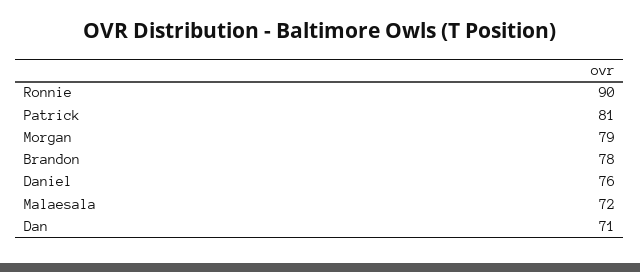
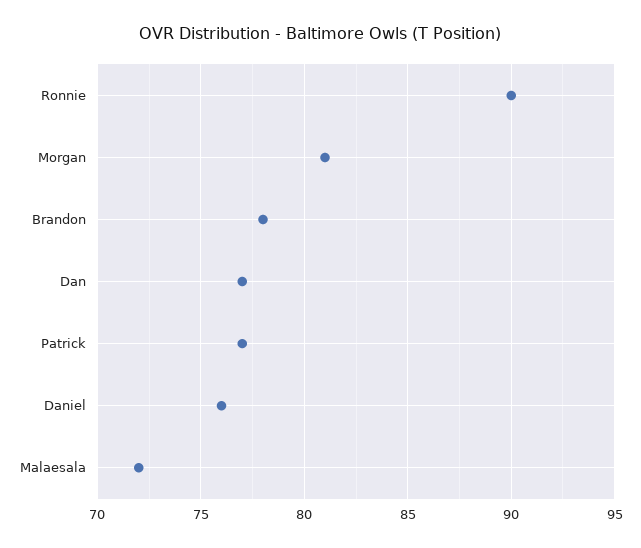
  {
    "Ronnie": 90,
-   "Patrick": 81,
+   "Patrick": 77,
-   "Morgan": 79,
+   "Morgan": 81,
    "Brandon": 78,
    "Daniel": 76,
    "Malaesala": 72,
-   "Dan": 71
+   "Dan": 77
  }

